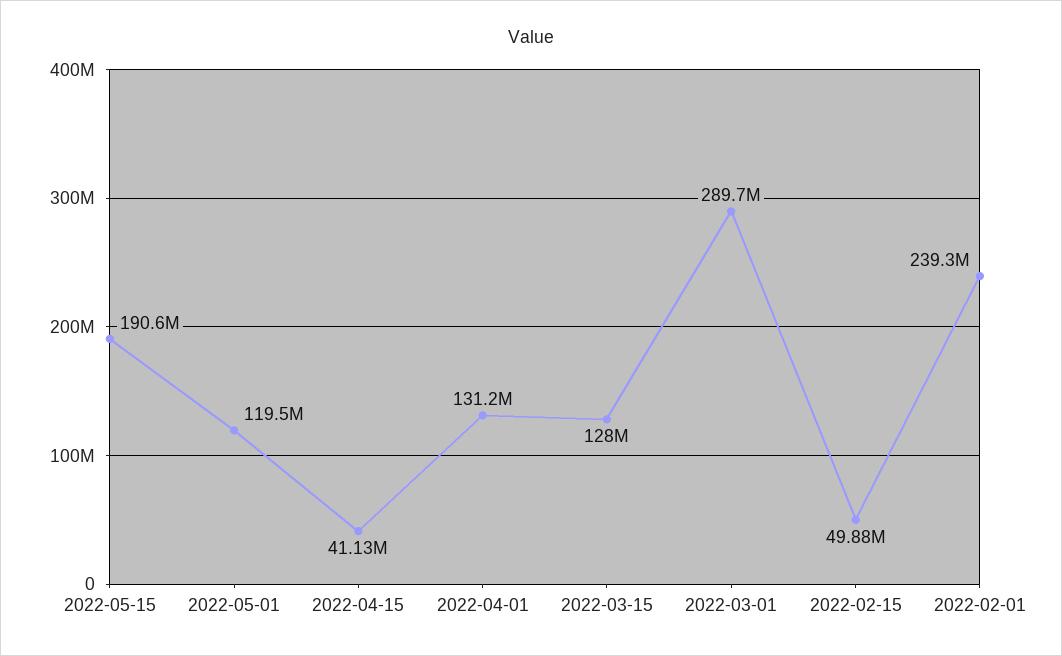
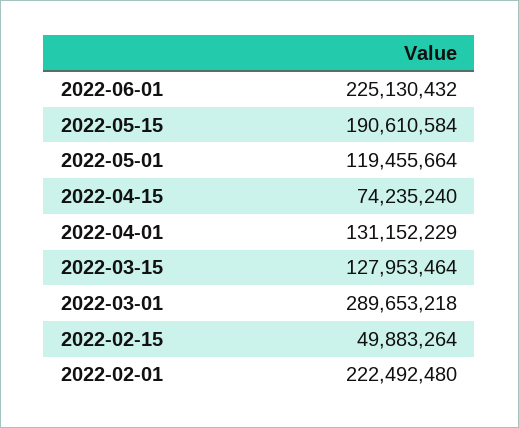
  {
    "2022-05-15": 190610584,
    "2022-05-01": 119455664,
-   "2022-04-15": 41130000,
+   "2022-04-15": 74235240,
    "2022-04-01": 131152229,
    "2022-03-15": 127953464,
    "2022-03-01": 289653218,
    "2022-02-15": 49883264,
-   "2022-02-01": 239300000
+   "2022-02-01": 222492480,
+   "2022-06-01": 225130432
  }

